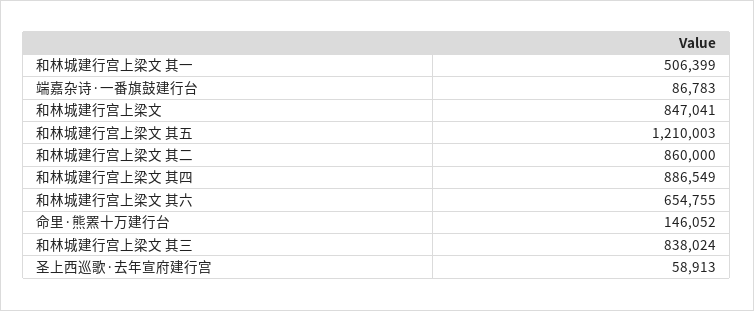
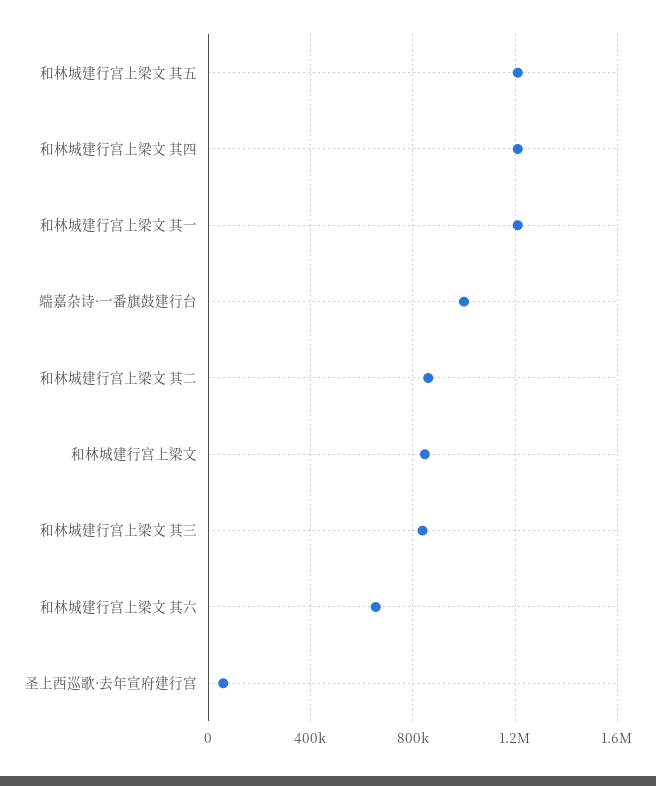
  {
-   "和林城建行宫上梁文 其一": 506399,
+   "和林城建行宫上梁文 其一": 1200000,
-   "端嘉杂诗·一番旗鼓建行台": 86783,
+   "端嘉杂诗·一番旗鼓建行台": 1000000,
    "和林城建行宫上梁文": 847041,
    "和林城建行宫上梁文 其五": 1210003,
    "和林城建行宫上梁文 其二": 860000,
-   "和林城建行宫上梁文 其四": 886549,
+   "和林城建行宫上梁文 其四": 1200000,
    "和林城建行宫上梁文 其六": 654755,
-   "命里·熊罴十万建行台": 146052,
    "和林城建行宫上梁文 其三": 838024,
    "圣上西巡歌·去年宣府建行宫": 58913
  }

